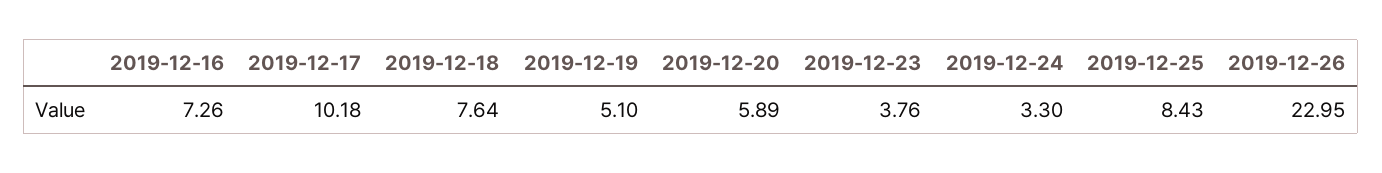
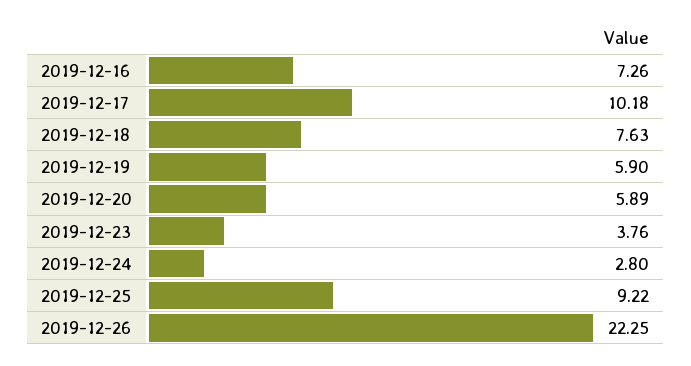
  {
    "2019-12-16": 7.26,
    "2019-12-17": 10.18,
-   "2019-12-18": 7.64,
+   "2019-12-18": 7.63,
-   "2019-12-19": 5.1,
+   "2019-12-19": 5.9,
    "2019-12-20": 5.89,
    "2019-12-23": 3.76,
-   "2019-12-24": 3.3,
+   "2019-12-24": 2.8,
-   "2019-12-25": 8.43,
+   "2019-12-25": 9.22,
-   "2019-12-26": 22.95
+   "2019-12-26": 22.25
  }

